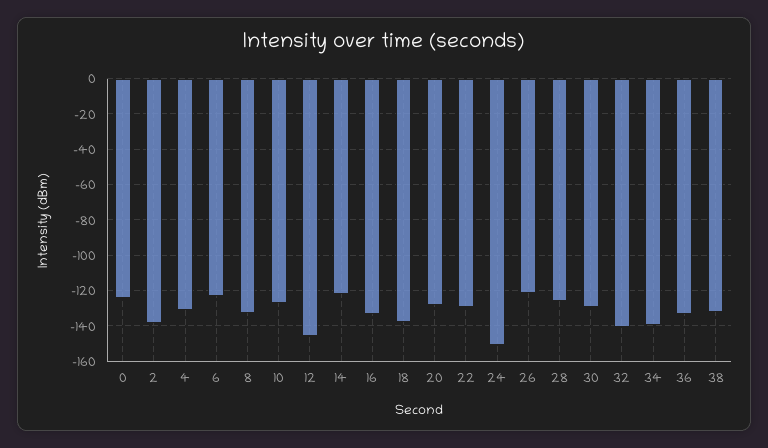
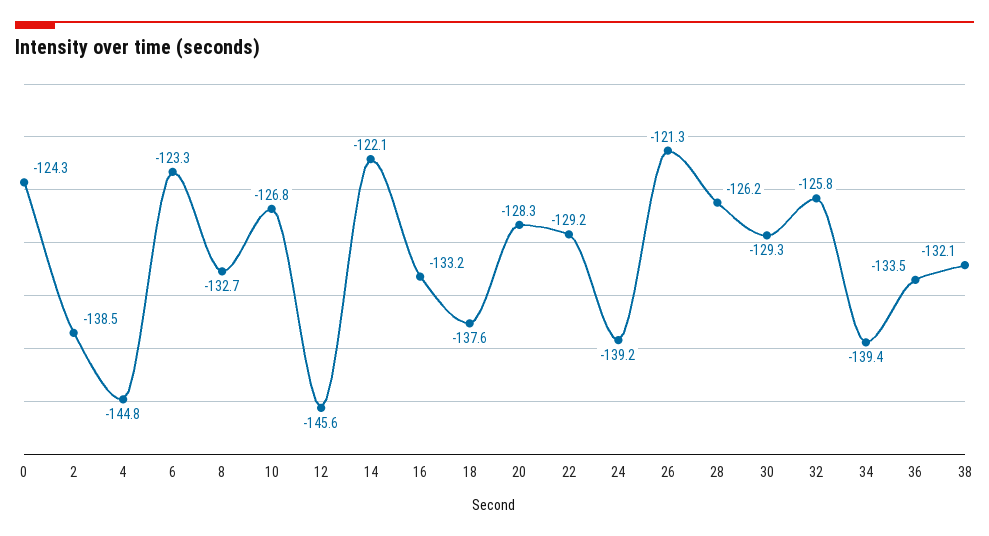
  {
    "0": -124.3,
    "2": -138.5,
-   "4": -130,
+   "4": -144.8,
    "6": -123.3,
    "8": -132.7,
    "10": -126.8,
    "12": -145.6,
    "14": -122.1,
    "16": -133.2,
    "18": -137.6,
    "20": -128.3,
    "22": -129.2,
-   "24": -150,
+   "24": -139.2,
    "26": -121.3,
    "28": -126.2,
    "30": -129.3,
-   "32": -140,
+   "32": -125.8,
    "34": -139.4,
    "36": -133.5,
    "38": -132.1
  }

